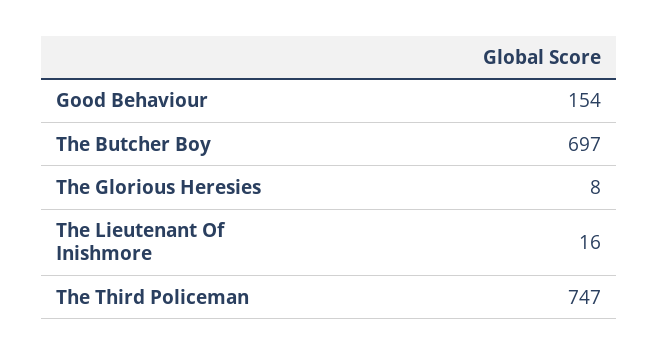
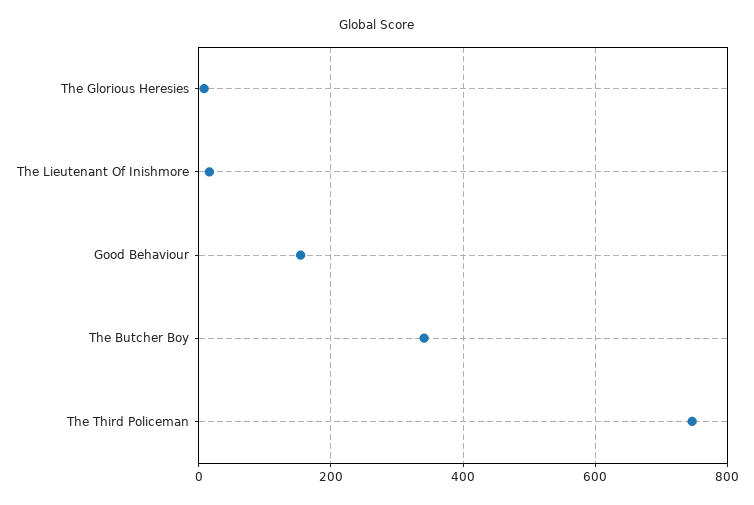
  {
    "Good Behaviour": 154,
-   "The Butcher Boy": 697,
+   "The Butcher Boy": 340,
    "The Glorious Heresies": 8,
    "The Lieutenant Of Inishmore": 16,
    "The Third Policeman": 747
  }

